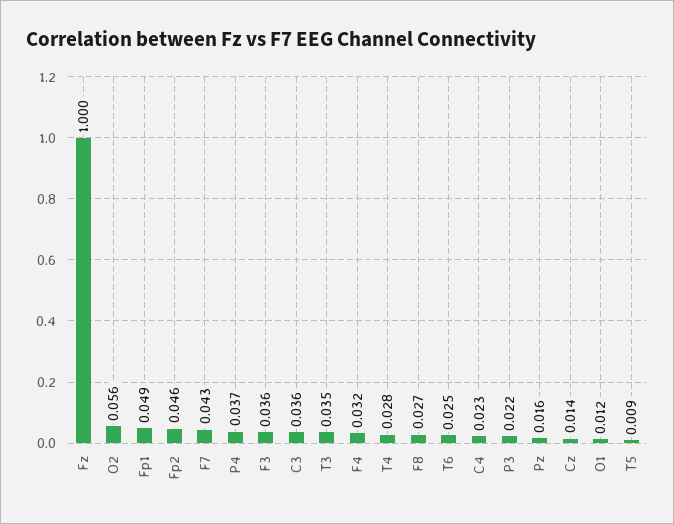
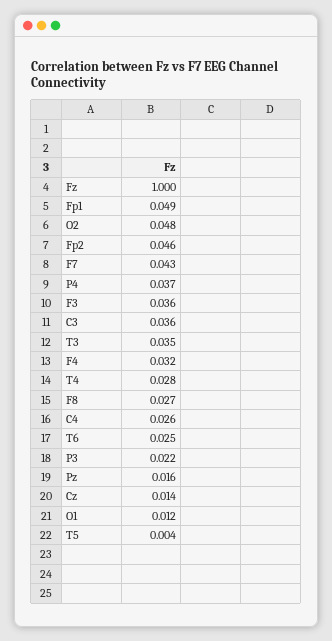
  {
    "Fz": 1,
-   "O2": 0.056,
+   "O2": 0.048,
    "Fp1": 0.049,
    "Fp2": 0.046,
    "F7": 0.043,
    "P4": 0.037,
    "F3": 0.036,
    "C3": 0.036,
    "T3": 0.035,
    "F4": 0.032,
    "T4": 0.028,
    "F8": 0.027,
    "T6": 0.025,
-   "C4": 0.023,
+   "C4": 0.026,
    "P3": 0.022,
    "Pz": 0.016,
    "Cz": 0.014,
    "O1": 0.012,
-   "T5": 0.009
+   "T5": 0.004
  }

